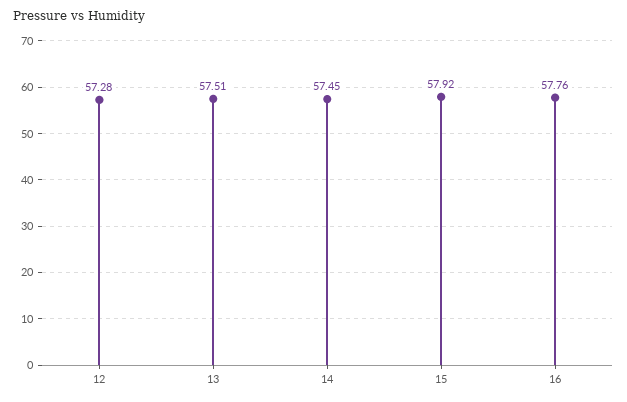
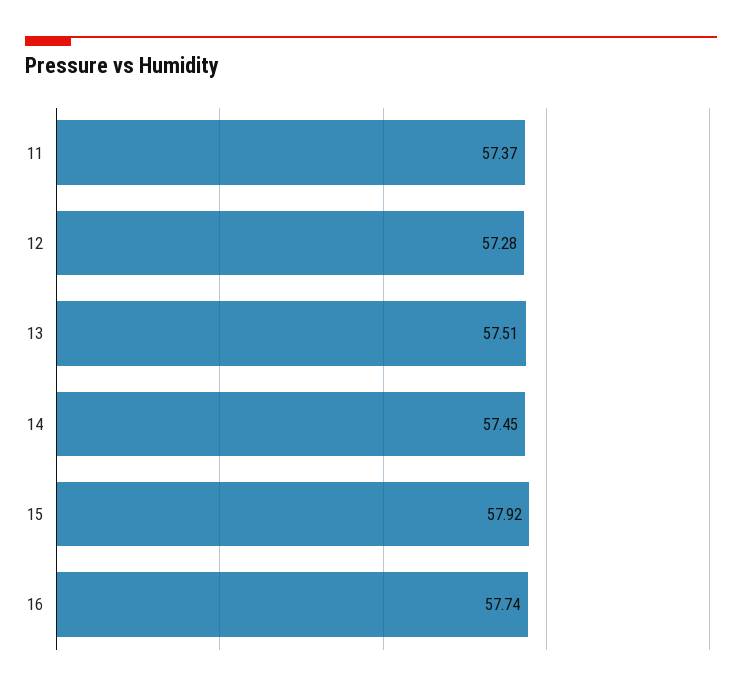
  {
    "12": 57.28,
    "13": 57.51,
    "14": 57.45,
    "15": 57.92,
-   "16": 57.76
+   "16": 57.74,
+   "11": 57.37
  }

